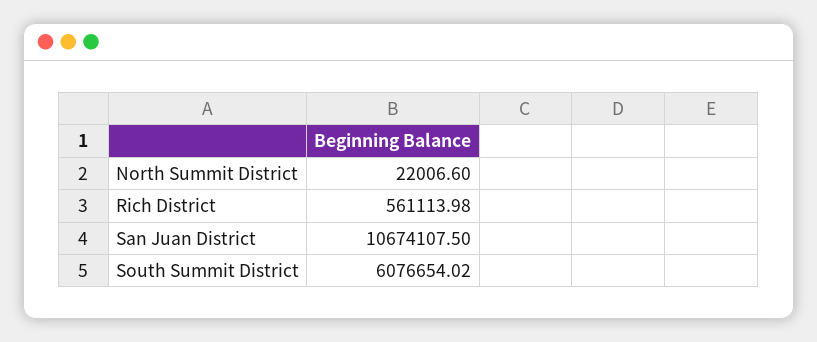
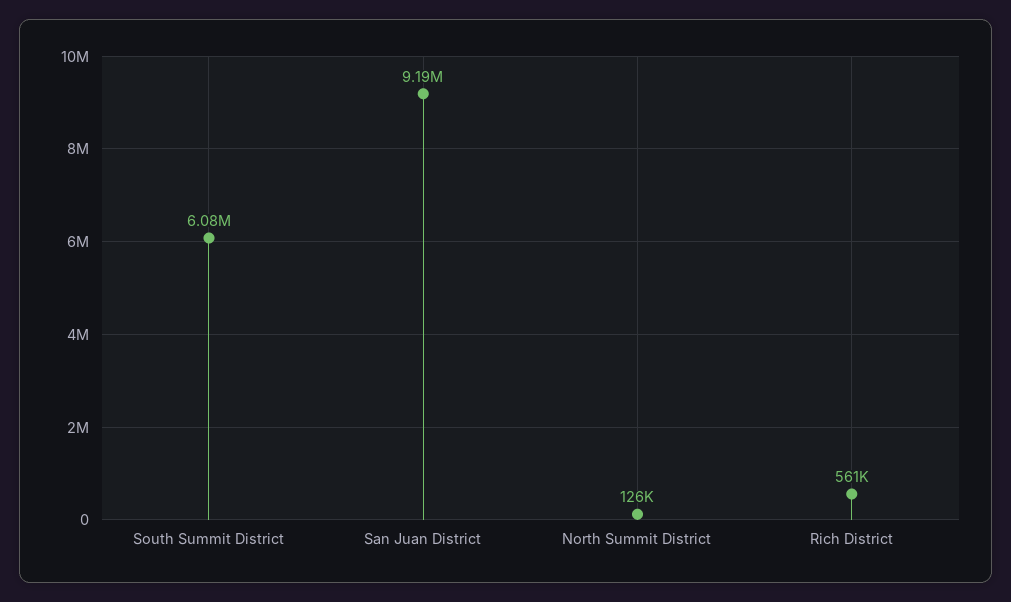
  {
-   "North Summit District": 22006.6,
+   "North Summit District": 126000,
    "Rich District": 561113.98,
-   "San Juan District": 10674107.5,
+   "San Juan District": 9190000,
    "South Summit District": 6076654.02
  }

